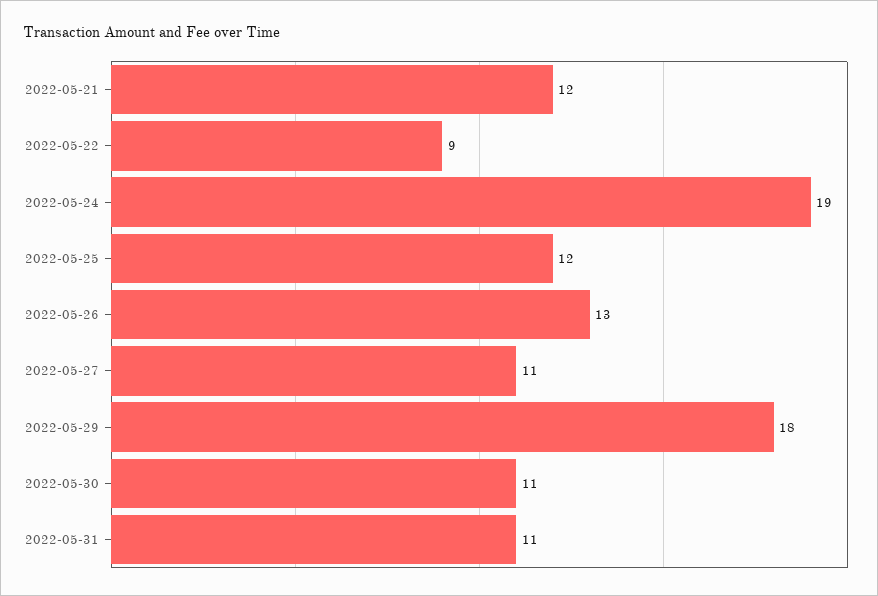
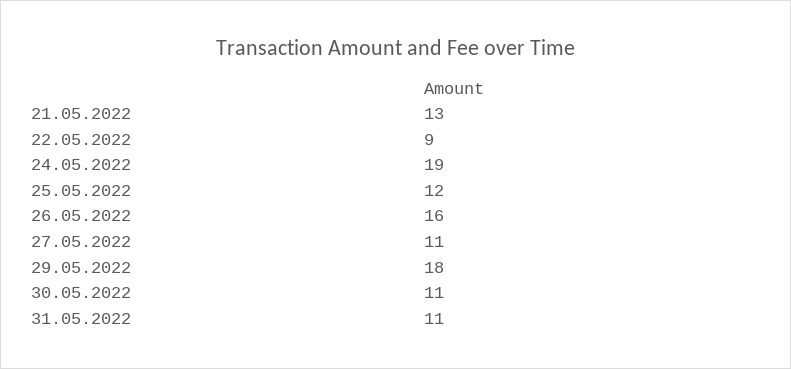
  {
-   "2022-05-21": 12,
+   "2022-05-21": 13,
    "2022-05-22": 9,
    "2022-05-24": 19,
    "2022-05-25": 12,
-   "2022-05-26": 13,
+   "2022-05-26": 16,
    "2022-05-27": 11,
    "2022-05-29": 18,
    "2022-05-30": 11,
    "2022-05-31": 11
  }

